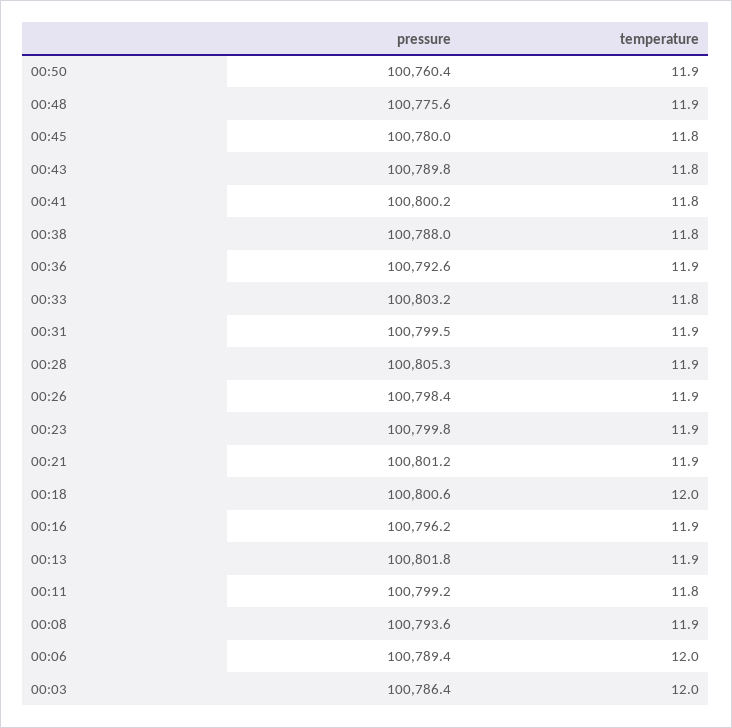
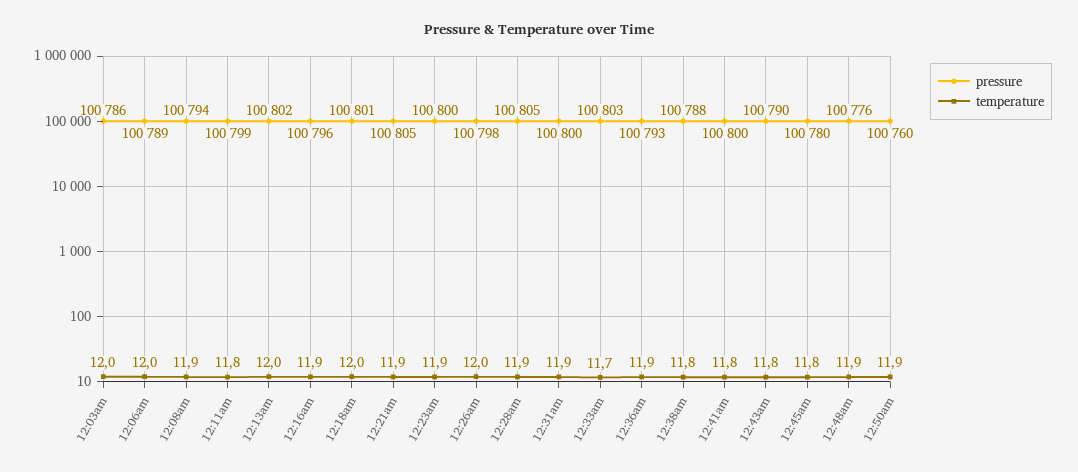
  {
    "pressure": {
      "00:50": 100760.4,
      "00:48": 100775.6,
      "00:45": 100780,
      "00:43": 100789.8,
      "00:41": 100800.2,
      "00:38": 100788,
      "00:36": 100792.6,
      "00:33": 100803.2,
      "00:31": 100799.5,
      "00:28": 100805.3,
      "00:26": 100798.4,
      "00:23": 100799.8,
-     "00:21": 100801.2,
+     "00:21": 100805,
      "00:18": 100800.6,
      "00:16": 100796.2,
      "00:13": 100801.8,
      "00:11": 100799.2,
      "00:08": 100793.6,
      "00:06": 100789.4,
      "00:03": 100786.4
    },
    "temperature": {
      "00:50": 11.9,
      "00:48": 11.9,
      "00:45": 11.8,
      "00:43": 11.8,
      "00:41": 11.8,
      "00:38": 11.8,
      "00:36": 11.9,
-     "00:33": 11.8,
+     "00:33": 11.7,
      "00:31": 11.9,
      "00:28": 11.9,
-     "00:26": 11.9,
+     "00:26": 12,
      "00:23": 11.9,
      "00:21": 11.9,
      "00:18": 12,
      "00:16": 11.9,
-     "00:13": 11.9,
+     "00:13": 12,
      "00:11": 11.8,
      "00:08": 11.9,
      "00:06": 12,
      "00:03": 12
    }
  }

